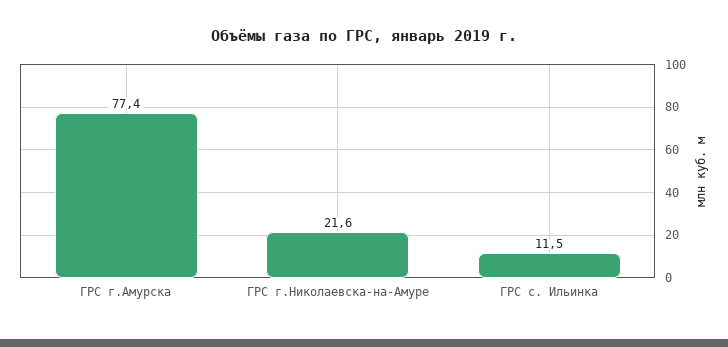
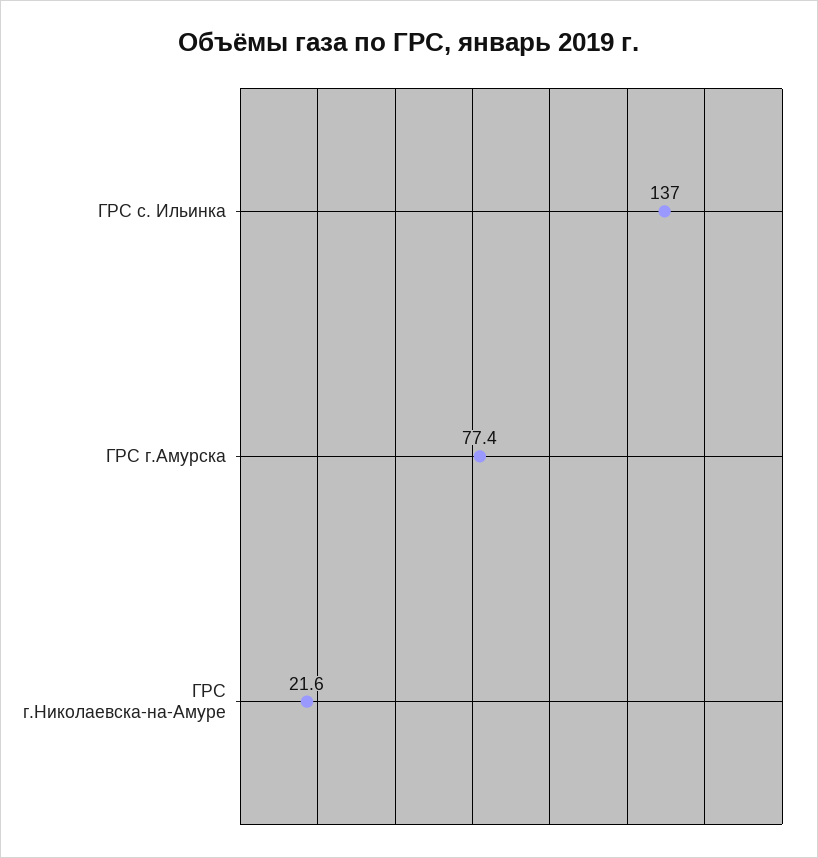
  {
    "ГРС г.Амурска": 77.4,
    "ГРС г.Николаевска-на-Амуре": 21.6,
-   "ГРС с. Ильинка": 11.5
+   "ГРС с. Ильинка": 137
  }

